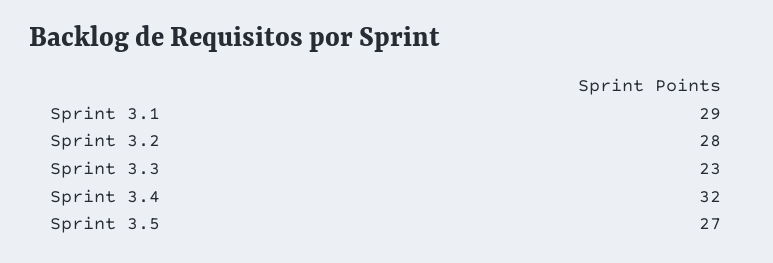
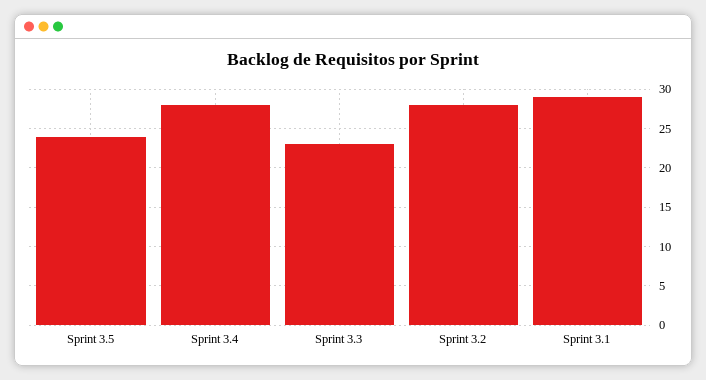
  {
    "Sprint 3.1": 29,
    "Sprint 3.2": 28,
    "Sprint 3.3": 23,
-   "Sprint 3.4": 32,
+   "Sprint 3.4": 28,
-   "Sprint 3.5": 27
+   "Sprint 3.5": 24
  }

